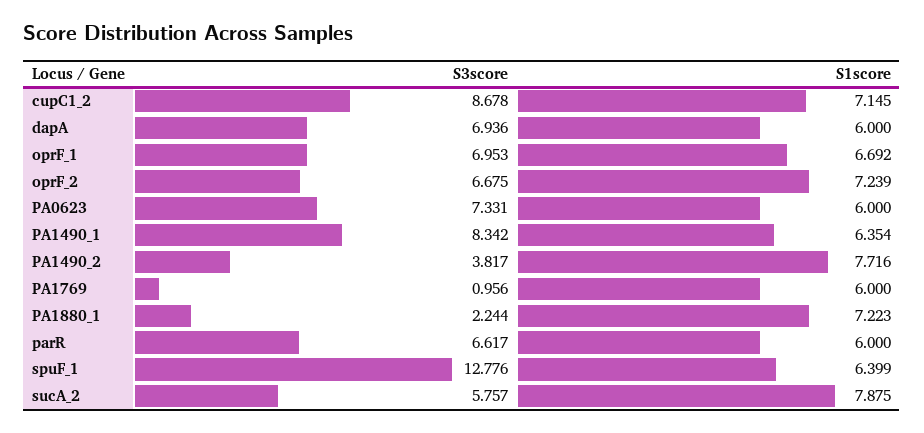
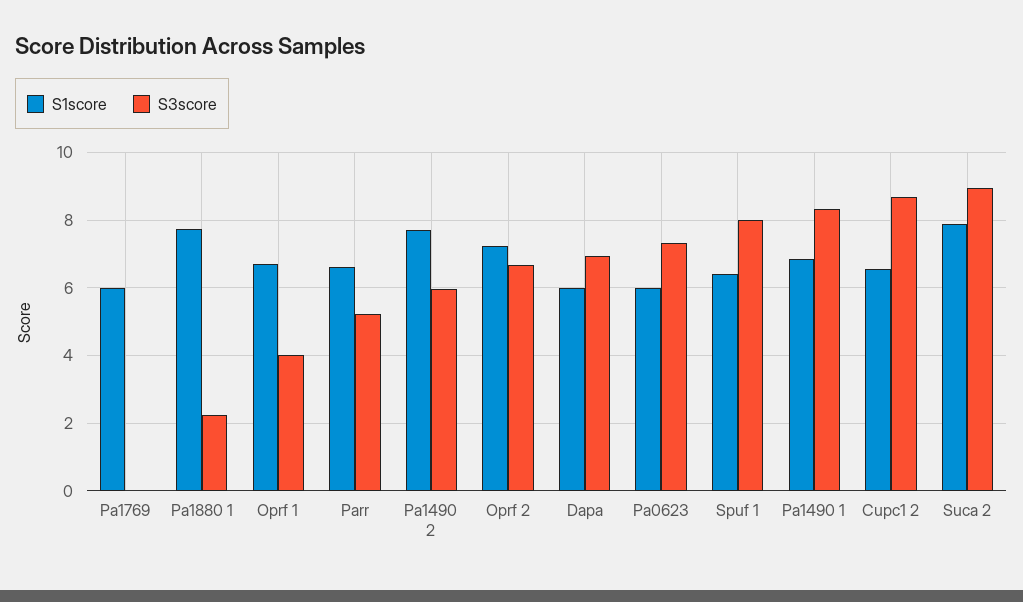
  {
    "S3score": {
      "cupC1_2": 8.678,
      "dapA": 6.936,
-     "oprF_1": 6.953,
+     "oprF_1": 4,
      "oprF_2": 6.675,
      "PA0623": 7.331,
      "PA1490_1": 8.342,
-     "PA1490_2": 3.817,
+     "PA1490_2": 6,
-     "PA1769": 0.956,
+     "PA1769": 0,
      "PA1880_1": 2.244,
-     "parR": 6.617,
+     "parR": 5.2,
-     "spuF_1": 12.776,
+     "spuF_1": 8,
-     "sucA_2": 5.757
+     "sucA_2": 9
    },
    "S1score": {
-     "cupC1_2": 7.145,
+     "cupC1_2": 6.6,
      "dapA": 6,
      "oprF_1": 6.692,
      "oprF_2": 7.239,
      "PA0623": 6,
-     "PA1490_1": 6.354,
+     "PA1490_1": 6.8,
      "PA1490_2": 7.716,
      "PA1769": 6,
-     "PA1880_1": 7.223,
+     "PA1880_1": 7.8,
-     "parR": 6,
+     "parR": 6.6,
      "spuF_1": 6.399,
      "sucA_2": 7.875
    }
  }

